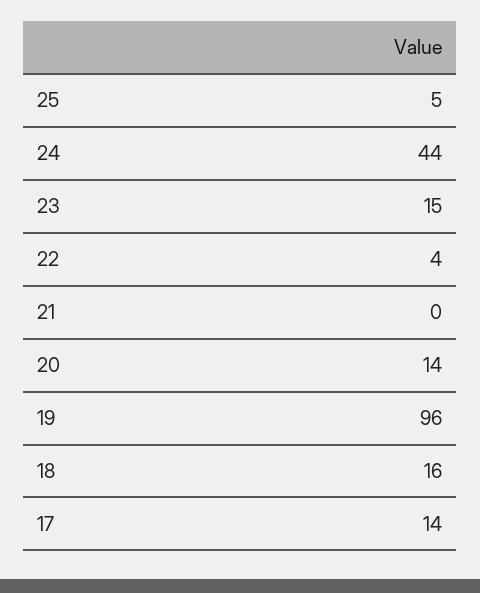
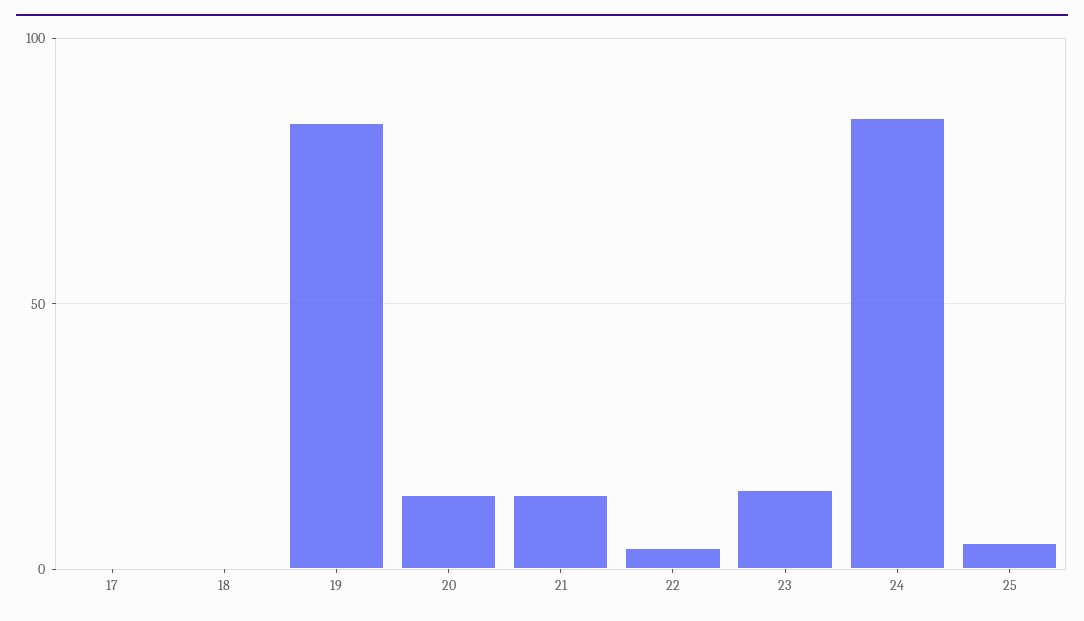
  {
    "25": 5,
-   "24": 44,
+   "24": 85,
    "23": 15,
    "22": 4,
-   "21": 0,
+   "21": 15,
    "20": 14,
-   "19": 96,
+   "19": 85,
-   "18": 16,
+   "18": 0,
-   "17": 14
+   "17": 0
  }

